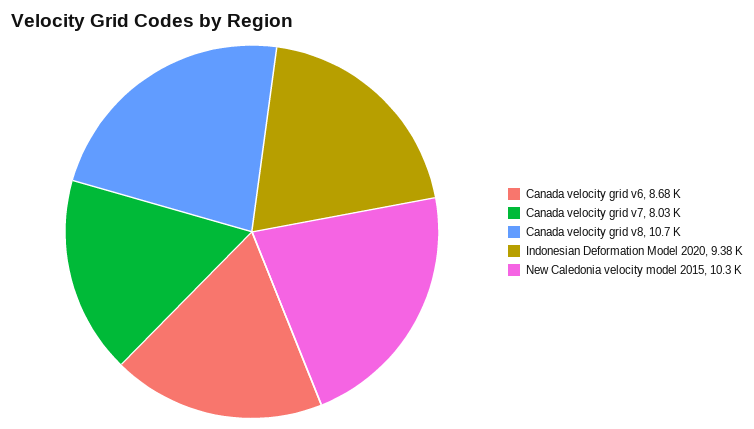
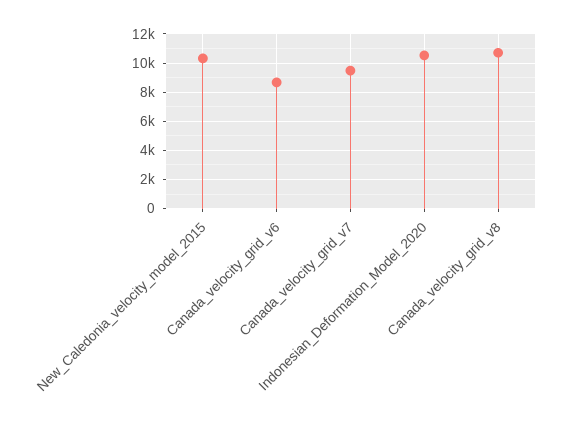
  {
    "Canada velocity grid v6": 8680,
-   "Canada velocity grid v7": 8030,
+   "Canada velocity grid v7": 9500,
    "Canada velocity grid v8": 10700,
-   "Indonesian Deformation Model 2020": 9380,
+   "Indonesian Deformation Model 2020": 10500,
    "New Caledonia velocity model 2015": 10300
  }

